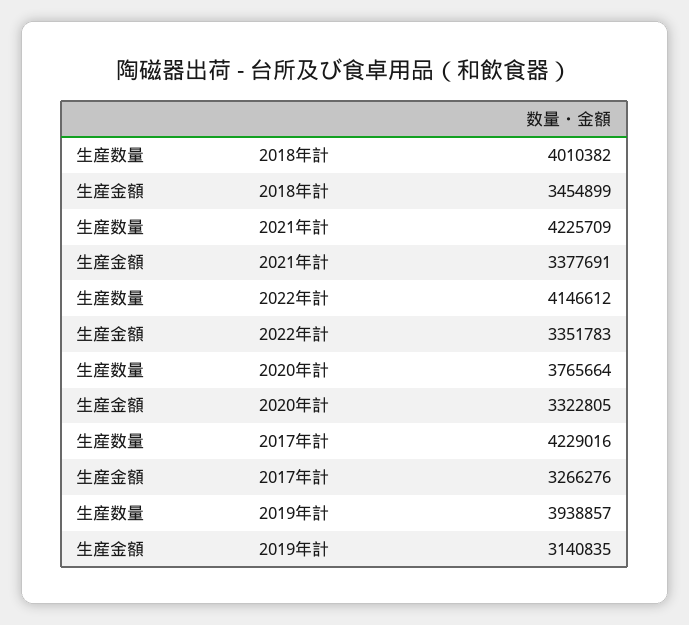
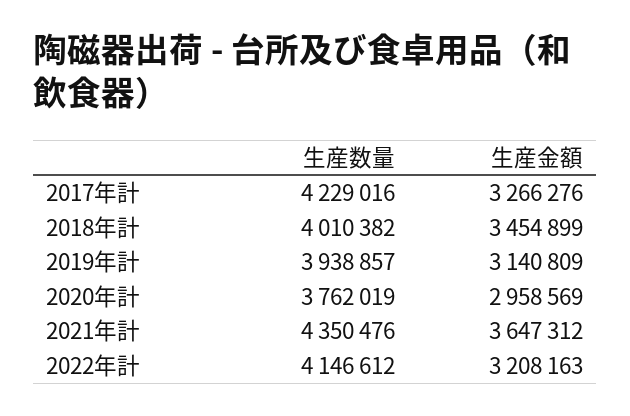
  {
    "生産数量": {
      "2018年計": 4010382,
-     "2021年計": 4225709,
+     "2021年計": 4350476,
      "2022年計": 4146612,
-     "2020年計": 3765664,
+     "2020年計": 3762019,
      "2017年計": 4229016,
      "2019年計": 3938857
    },
    "生産金額": {
      "2018年計": 3454899,
-     "2021年計": 3377691,
+     "2021年計": 3647312,
-     "2022年計": 3351783,
+     "2022年計": 3208163,
-     "2020年計": 3322805,
+     "2020年計": 2958569,
      "2017年計": 3266276,
-     "2019年計": 3140835
+     "2019年計": 3140809
    }
  }

